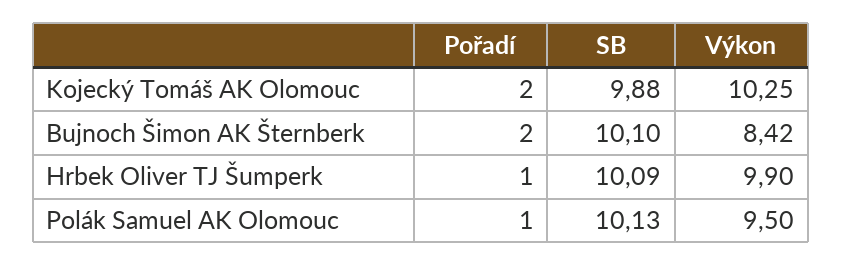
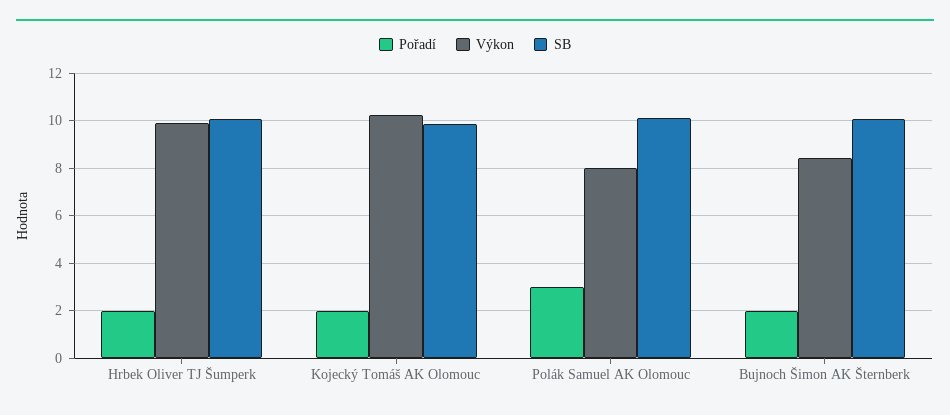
  {
    "Pořadí": {
      "Kojecký Tomáš AK Olomouc": 2,
      "Bujnoch Šimon AK Šternberk": 2,
-     "Hrbek Oliver TJ Šumperk": 1,
+     "Hrbek Oliver TJ Šumperk": 2,
-     "Polák Samuel AK Olomouc": 1
+     "Polák Samuel AK Olomouc": 3
    },
    "SB": {
      "Kojecký Tomáš AK Olomouc": 9.88,
      "Bujnoch Šimon AK Šternberk": 10.1,
      "Hrbek Oliver TJ Šumperk": 10.09,
      "Polák Samuel AK Olomouc": 10.13
    },
    "Výkon": {
      "Kojecký Tomáš AK Olomouc": 10.25,
      "Bujnoch Šimon AK Šternberk": 8.42,
      "Hrbek Oliver TJ Šumperk": 9.9,
-     "Polák Samuel AK Olomouc": 9.5
+     "Polák Samuel AK Olomouc": 8
    }
  }

